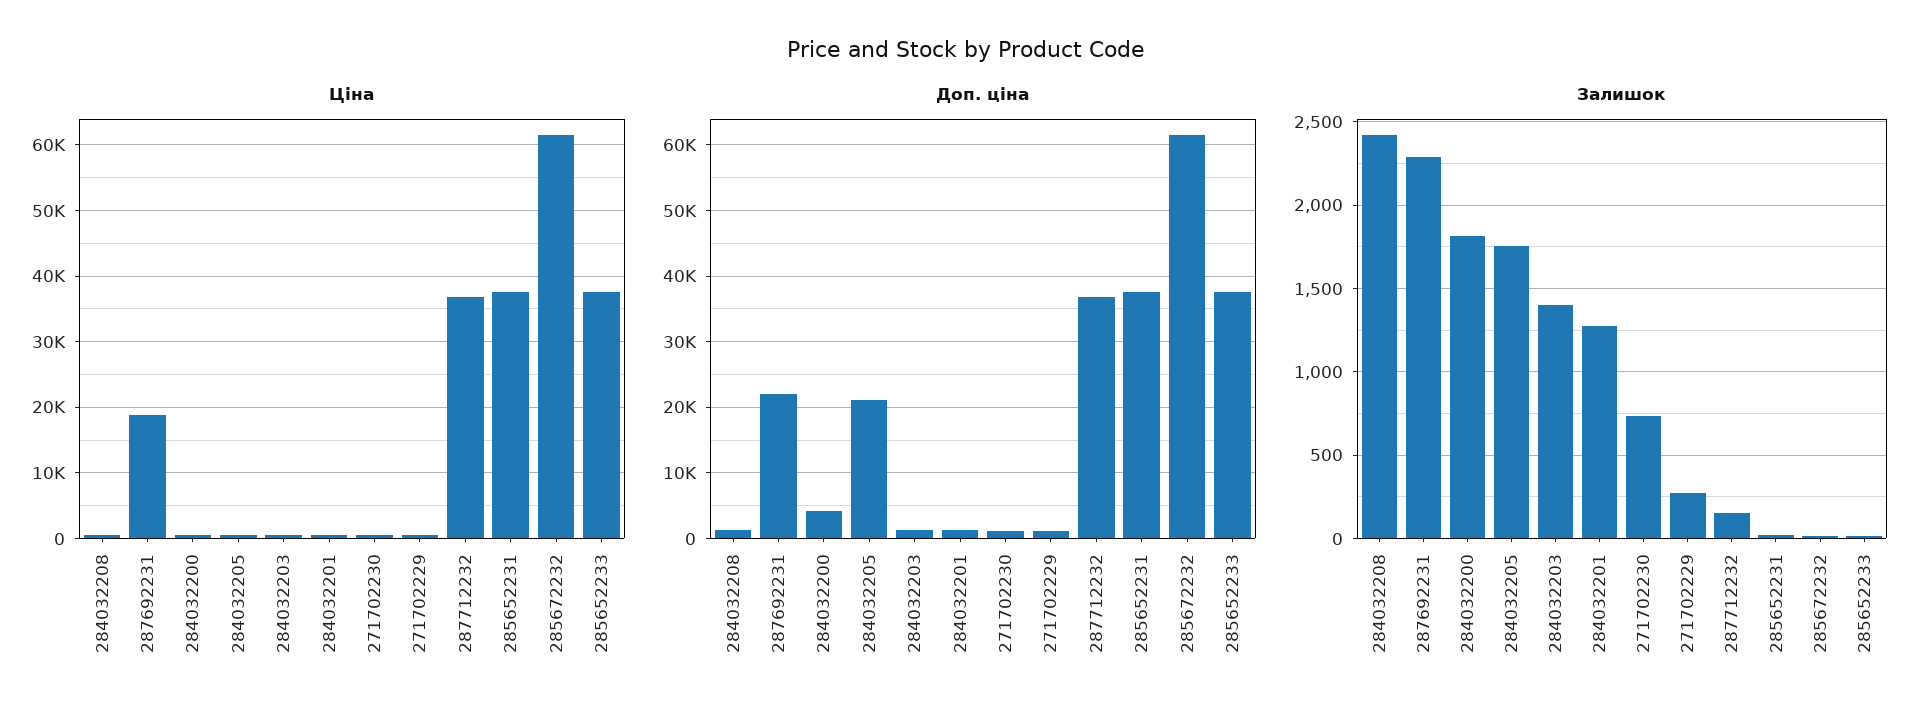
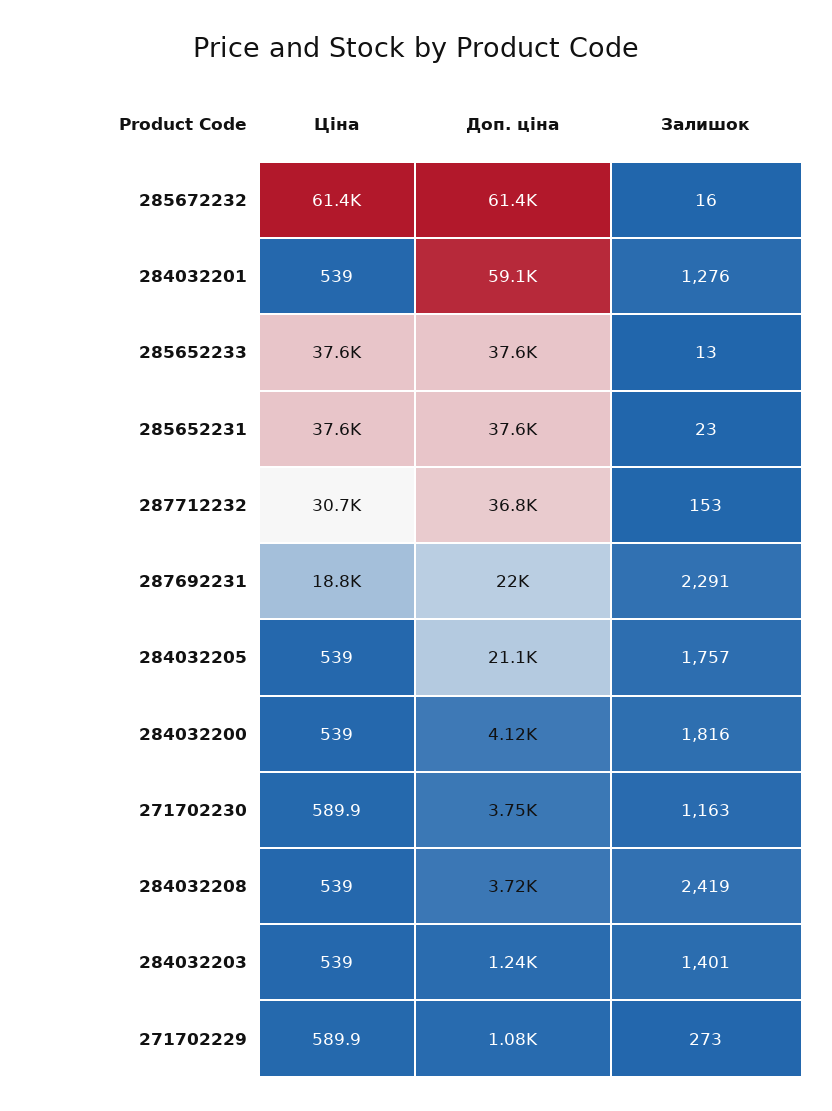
  {
    "Ціна": {
      "284032208": 539,
      "287692231": 18800,
      "284032200": 539,
      "284032205": 539,
      "284032203": 539,
      "284032201": 539,
      "271702230": 589.9,
      "271702229": 589.9,
-     "287712232": 37000,
+     "287712232": 30700,
      "285652231": 37600,
      "285672232": 61400,
      "285652233": 37600
    },
    "Доп. ціна": {
-     "284032208": 1000,
+     "284032208": 3720,
      "287692231": 22000,
      "284032200": 4120,
      "284032205": 21100,
      "284032203": 1240,
-     "284032201": 1000,
+     "284032201": 59100,
-     "271702230": 1000,
+     "271702230": 3750,
      "271702229": 1080,
      "287712232": 36800,
      "285652231": 37600,
      "285672232": 61400,
      "285652233": 37600
    },
    "Залишок": {
      "284032208": 2419,
      "287692231": 2291,
      "284032200": 1816,
      "284032205": 1757,
      "284032203": 1401,
      "284032201": 1276,
-     "271702230": 750,
+     "271702230": 1163,
      "271702229": 273,
      "287712232": 153,
      "285652231": 23,
      "285672232": 16,
      "285652233": 13
    }
  }

